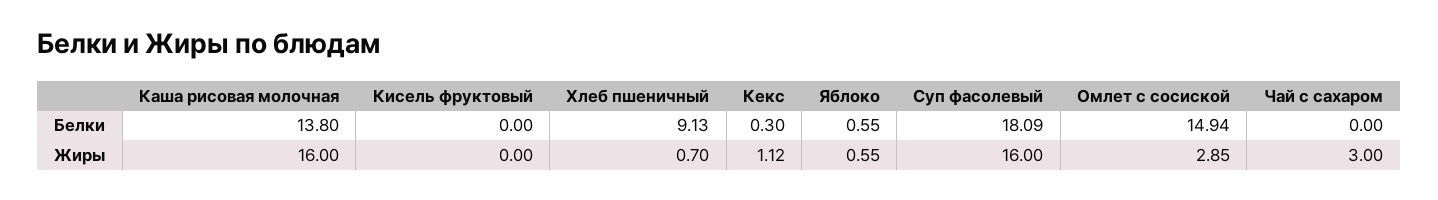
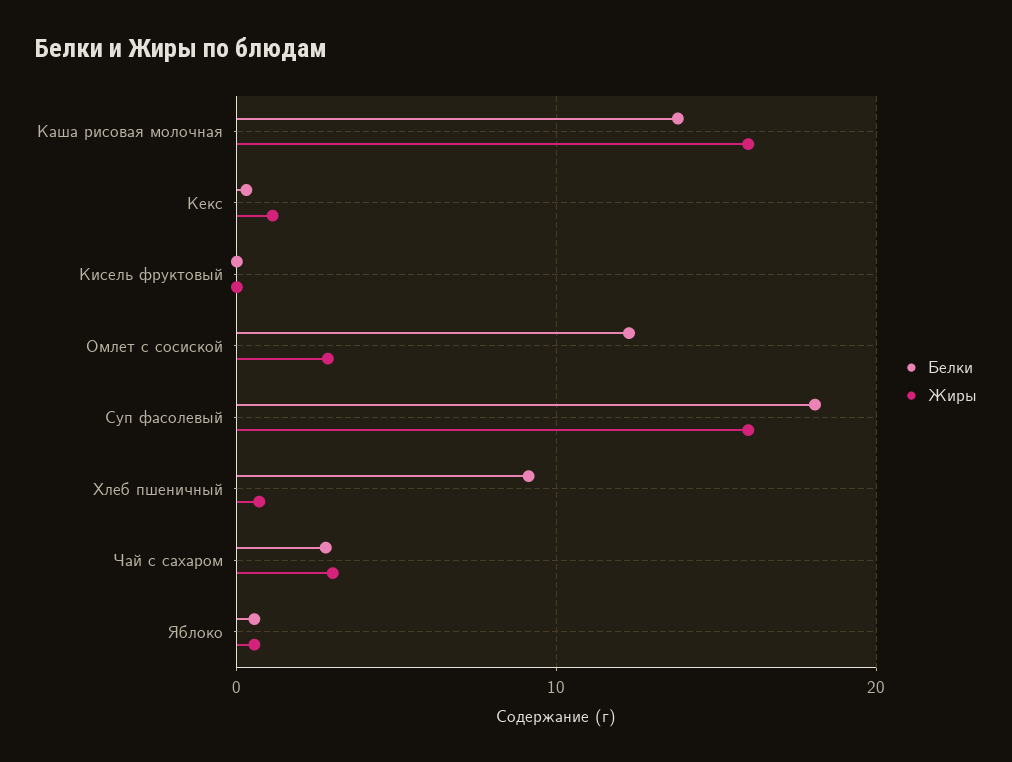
  {
    "Белки": {
      "Каша рисовая молочная": 13.8,
      "Кисель фруктовый": 0,
      "Хлеб пшеничный": 9.13,
      "Кекс": 0.3,
      "Яблоко": 0.55,
      "Суп фасолевый": 18.09,
-     "Омлет с сосиской": 14.94,
+     "Омлет с сосиской": 12,
-     "Чай с сахаром": 0
+     "Чай с сахаром": 3
    },
    "Жиры": {
      "Каша рисовая молочная": 16,
      "Кисель фруктовый": 0,
      "Хлеб пшеничный": 0.7,
      "Кекс": 1.12,
      "Яблоко": 0.55,
      "Суп фасолевый": 16,
      "Омлет с сосиской": 2.85,
      "Чай с сахаром": 3
    }
  }

